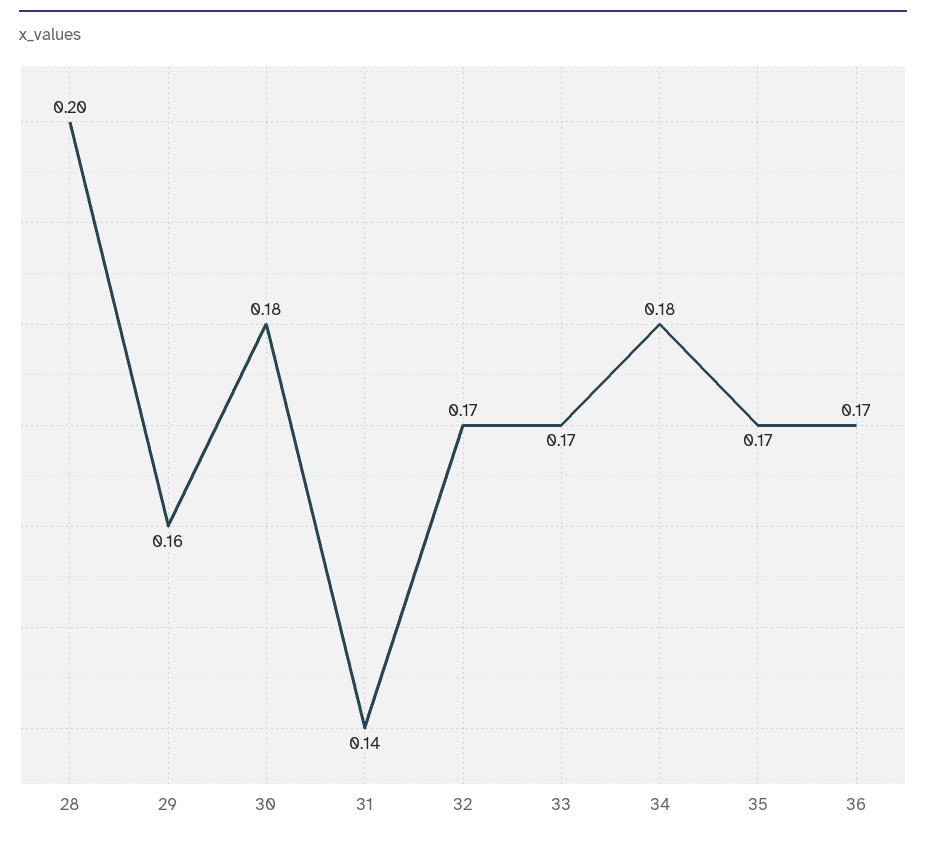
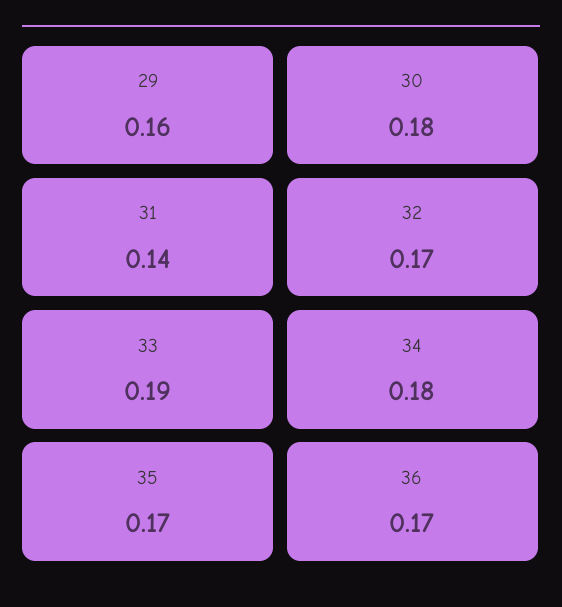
  {
-   "28": 0.2,
    "29": 0.16,
    "30": 0.18,
    "31": 0.14,
    "32": 0.17,
-   "33": 0.17,
+   "33": 0.19,
    "34": 0.18,
    "35": 0.17,
    "36": 0.17
  }

